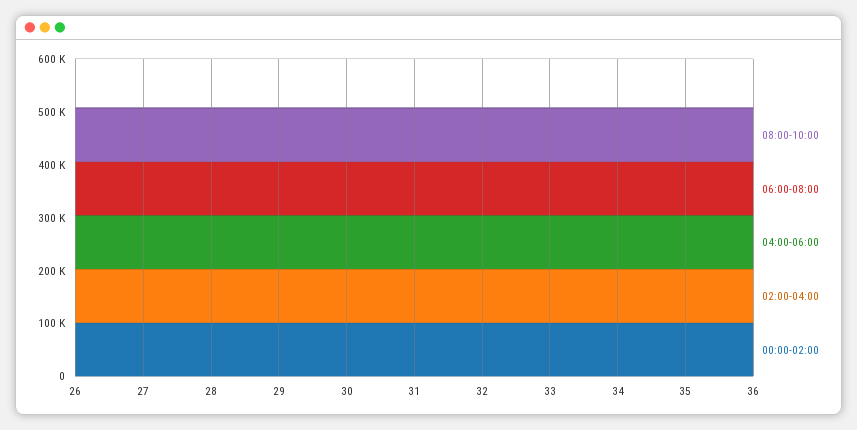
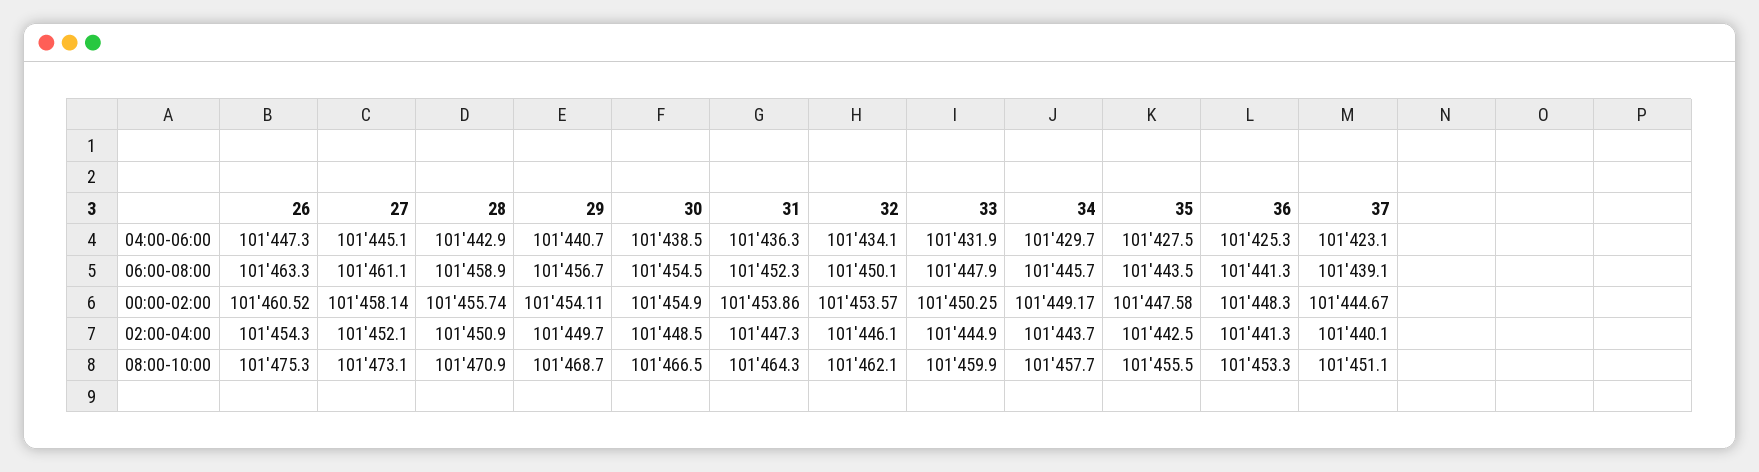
  {
    "08:00-10:00": {
      "26": 101475.3,
      "27": 101473.1,
      "28": 101470.9,
      "29": 101468.7,
      "30": 101466.5,
      "31": 101464.3,
      "32": 101462.1,
      "33": 101459.9,
      "34": 101457.7,
      "35": 101455.5,
-     "36": 101453.3
+     "36": 101453.3,
+     "37": 101451.1
    },
    "06:00-08:00": {
      "26": 101463.3,
      "27": 101461.1,
      "28": 101458.9,
      "29": 101456.7,
      "30": 101454.5,
      "31": 101452.3,
      "32": 101450.1,
      "33": 101447.9,
      "34": 101445.7,
      "35": 101443.5,
-     "36": 101441.3
+     "36": 101441.3,
+     "37": 101439.1
    },
    "04:00-06:00": {
      "26": 101447.3,
      "27": 101445.1,
      "28": 101442.9,
      "29": 101440.7,
      "30": 101438.5,
      "31": 101436.3,
      "32": 101434.1,
      "33": 101431.9,
      "34": 101429.7,
      "35": 101427.5,
-     "36": 101425.3
+     "36": 101425.3,
+     "37": 101423.1
    },
    "02:00-04:00": {
      "26": 101454.3,
      "27": 101452.1,
      "28": 101450.9,
      "29": 101449.7,
      "30": 101448.5,
      "31": 101447.3,
      "32": 101446.1,
      "33": 101444.9,
      "34": 101443.7,
      "35": 101442.5,
-     "36": 101441.3
+     "36": 101441.3,
+     "37": 101440.1
    },
    "00:00-02:00": {
      "26": 101460.52,
      "27": 101458.14,
      "28": 101455.74,
      "29": 101454.11,
      "30": 101454.9,
      "31": 101453.86,
      "32": 101453.57,
      "33": 101450.25,
      "34": 101449.17,
      "35": 101447.58,
-     "36": 101448.3
+     "36": 101448.3,
+     "37": 101444.67
    }
  }

